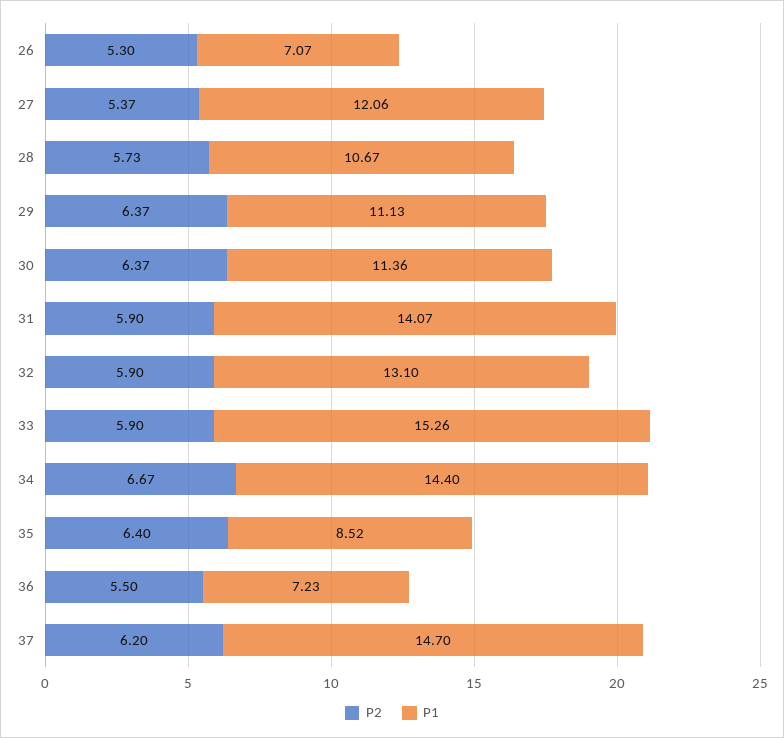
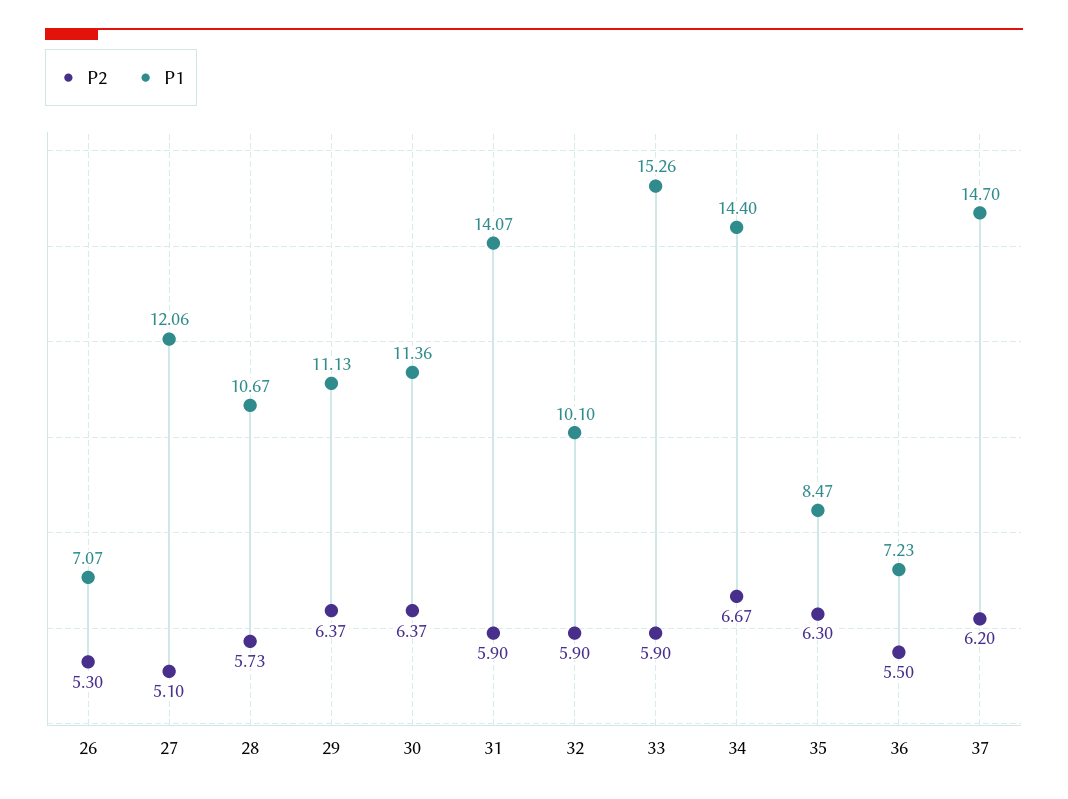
  {
    "P2": {
      "26": 5.3,
-     "27": 5.37,
+     "27": 5.1,
      "28": 5.73,
      "29": 6.37,
      "30": 6.37,
      "31": 5.9,
      "32": 5.9,
      "33": 5.9,
      "34": 6.67,
-     "35": 6.4,
+     "35": 6.3,
      "36": 5.5,
      "37": 6.2
    },
    "P1": {
      "26": 7.07,
      "27": 12.06,
      "28": 10.67,
      "29": 11.13,
      "30": 11.36,
      "31": 14.07,
-     "32": 13.1,
+     "32": 10.1,
      "33": 15.26,
      "34": 14.4,
-     "35": 8.52,
+     "35": 8.47,
      "36": 7.23,
      "37": 14.7
    }
  }

